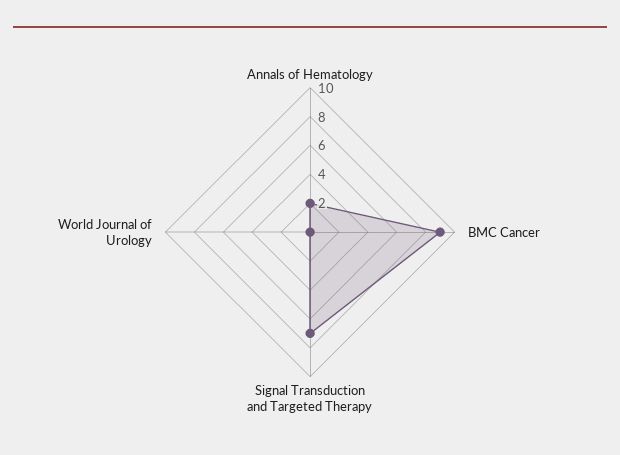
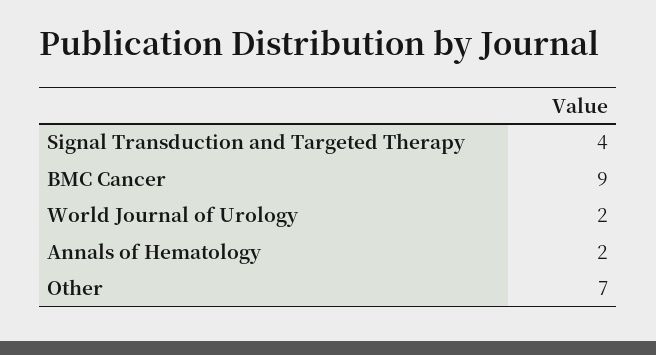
  {
    "Annals of Hematology": 2,
    "BMC Cancer": 9,
-   "Signal Transduction and Targeted Therapy": 7,
+   "Signal Transduction and Targeted Therapy": 4,
-   "World Journal of Urology": 0
+   "World Journal of Urology": 2,
+   "Other": 7
  }

